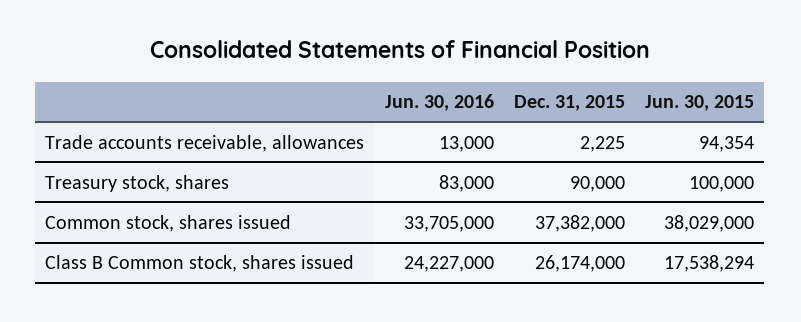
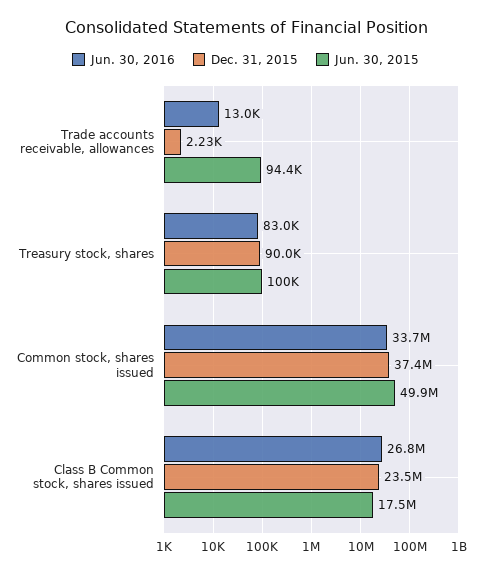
  {
    "Jun. 30, 2016": {
      "Trade accounts receivable, allowances": 13000,
      "Treasury stock, shares": 83000,
      "Common stock, shares issued": 33705000,
-     "Class B Common stock, shares issued": 24227000
+     "Class B Common stock, shares issued": 26800000
    },
    "Dec. 31, 2015": {
      "Trade accounts receivable, allowances": 2225,
      "Treasury stock, shares": 90000,
      "Common stock, shares issued": 37382000,
-     "Class B Common stock, shares issued": 26174000
+     "Class B Common stock, shares issued": 23500000
    },
    "Jun. 30, 2015": {
      "Trade accounts receivable, allowances": 94354,
      "Treasury stock, shares": 100000,
-     "Common stock, shares issued": 38029000,
+     "Common stock, shares issued": 49900000,
      "Class B Common stock, shares issued": 17538294
    }
  }

